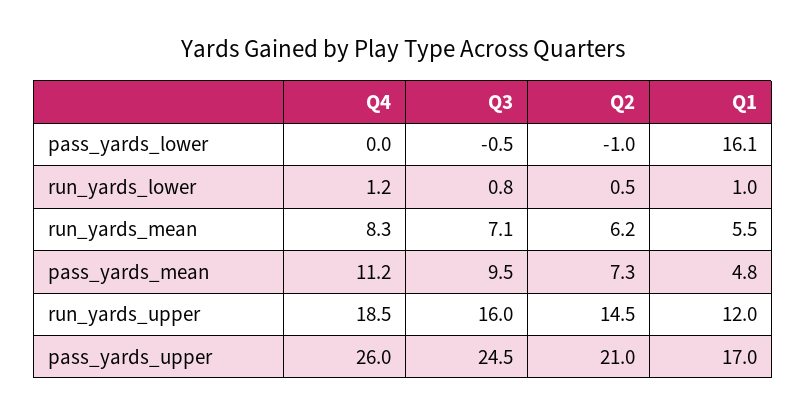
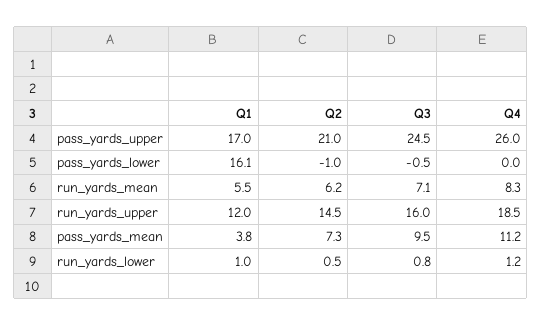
  {
    "Q4": {
      "pass_yards_lower": 0,
      "run_yards_lower": 1.2,
      "run_yards_mean": 8.3,
      "pass_yards_mean": 11.2,
      "run_yards_upper": 18.5,
      "pass_yards_upper": 26
    },
    "Q3": {
      "pass_yards_lower": -0.5,
      "run_yards_lower": 0.8,
      "run_yards_mean": 7.1,
      "pass_yards_mean": 9.5,
      "run_yards_upper": 16,
      "pass_yards_upper": 24.5
    },
    "Q2": {
      "pass_yards_lower": -1,
      "run_yards_lower": 0.5,
      "run_yards_mean": 6.2,
      "pass_yards_mean": 7.3,
      "run_yards_upper": 14.5,
      "pass_yards_upper": 21
    },
    "Q1": {
      "pass_yards_lower": 16.1,
      "run_yards_lower": 1,
      "run_yards_mean": 5.5,
-     "pass_yards_mean": 4.8,
+     "pass_yards_mean": 3.8,
      "run_yards_upper": 12,
      "pass_yards_upper": 17
    }
  }

